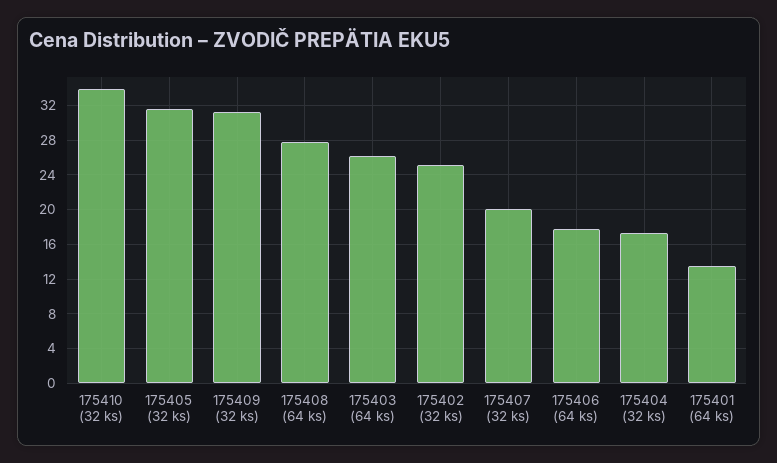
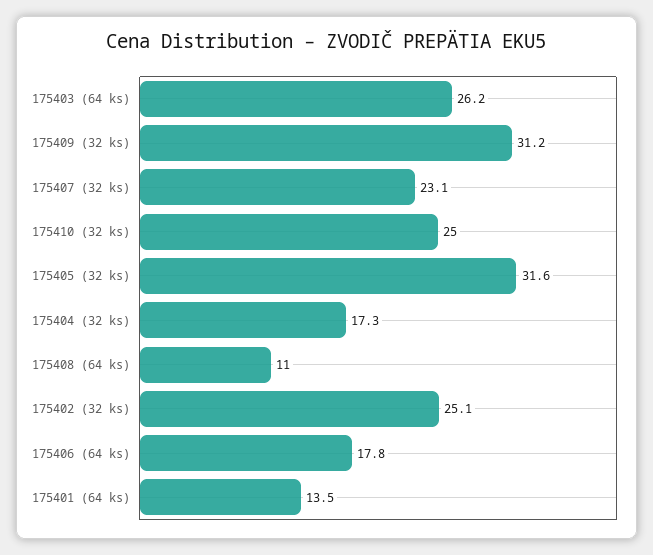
  {
-   "175410 (32 ks)": 34,
+   "175410 (32 ks)": 25,
    "175405 (32 ks)": 31.6,
    "175409 (32 ks)": 31.2,
-   "175408 (64 ks)": 28,
+   "175408 (64 ks)": 11,
    "175403 (64 ks)": 26.2,
    "175402 (32 ks)": 25.1,
-   "175407 (32 ks)": 20,
+   "175407 (32 ks)": 23.1,
    "175406 (64 ks)": 17.8,
    "175404 (32 ks)": 17.3,
    "175401 (64 ks)": 13.5
  }

